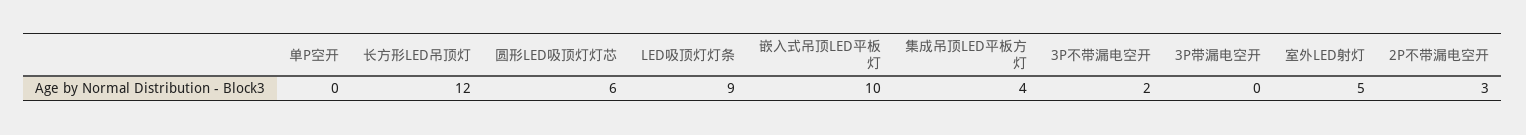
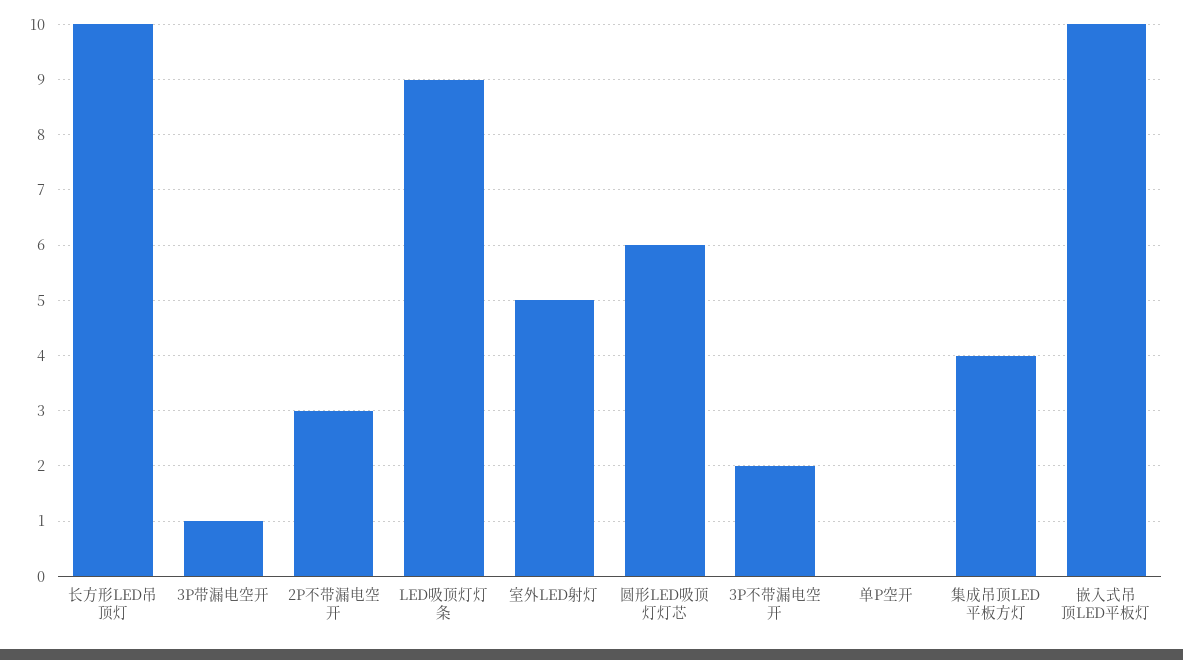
  {
    "单P空开": 0,
-   "长方形LED吊顶灯": 12,
+   "长方形LED吊顶灯": 10,
    "圆形LED吸顶灯灯芯": 6,
    "LED吸顶灯灯条": 9,
    "嵌入式吊顶LED平板灯": 10,
    "集成吊顶LED平板方灯": 4,
    "3P不带漏电空开": 2,
-   "3P带漏电空开": 0,
+   "3P带漏电空开": 1,
    "室外LED射灯": 5,
    "2P不带漏电空开": 3
  }

